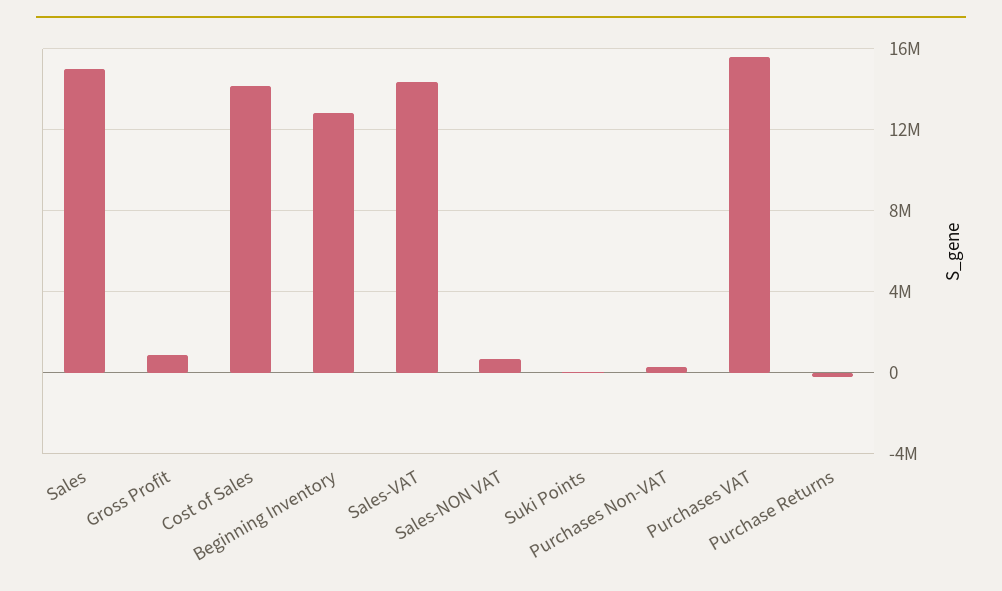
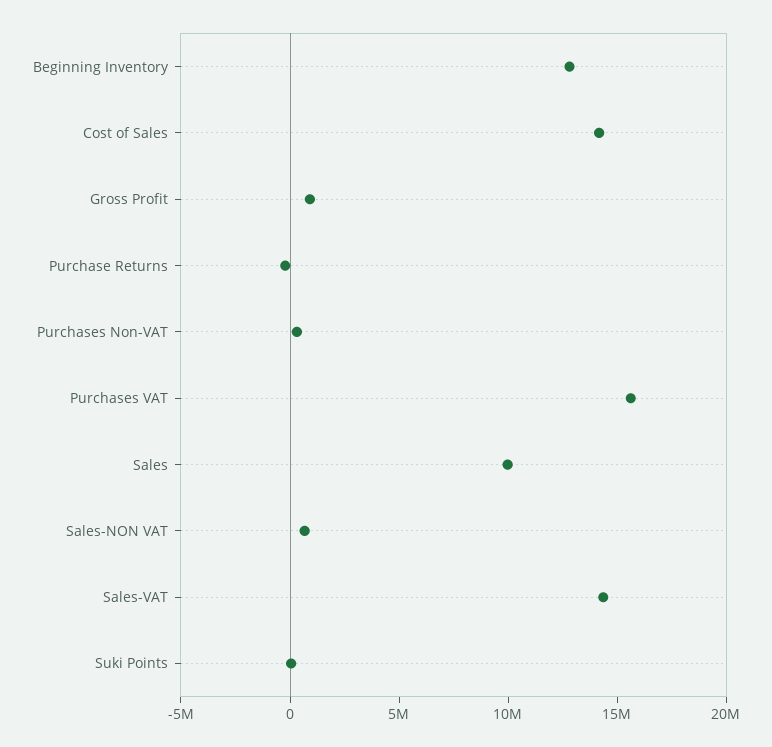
  {
-   "Sales": 15000000,
+   "Sales": 10000000,
    "Gross Profit": 1000000,
    "Cost of Sales": 14000000,
    "Beginning Inventory": 13000000,
    "Sales-VAT": 14500000,
    "Sales-NON VAT": 500000,
    "Suki Points": 0,
    "Purchases Non-VAT": 500000,
    "Purchases VAT": 15500000,
    "Purchase Returns": 0
  }

